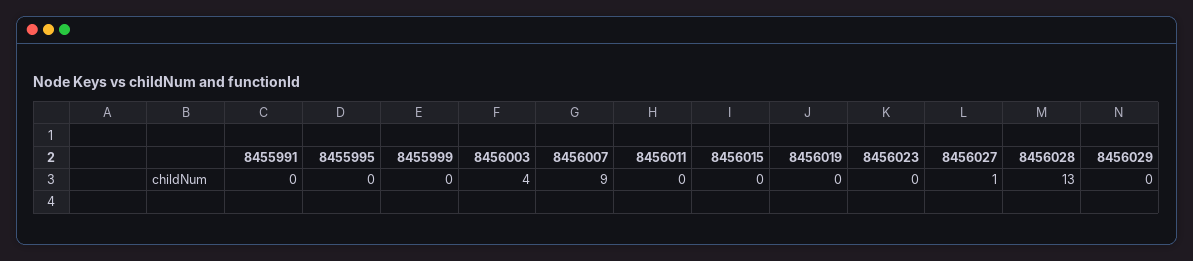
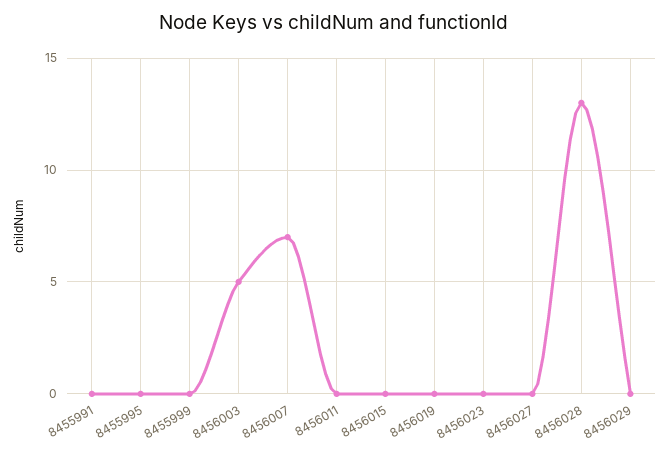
  {
    "8455991": 0,
    "8455995": 0,
    "8455999": 0,
-   "8456003": 4,
+   "8456003": 5,
-   "8456007": 9,
+   "8456007": 7,
    "8456011": 0,
    "8456015": 0,
    "8456019": 0,
    "8456023": 0,
-   "8456027": 1,
+   "8456027": 0,
    "8456028": 13,
    "8456029": 0
  }

